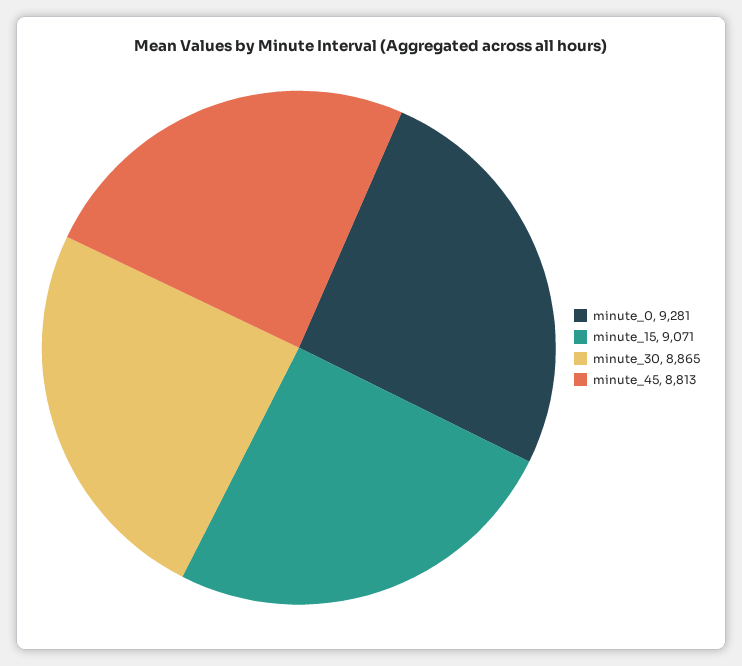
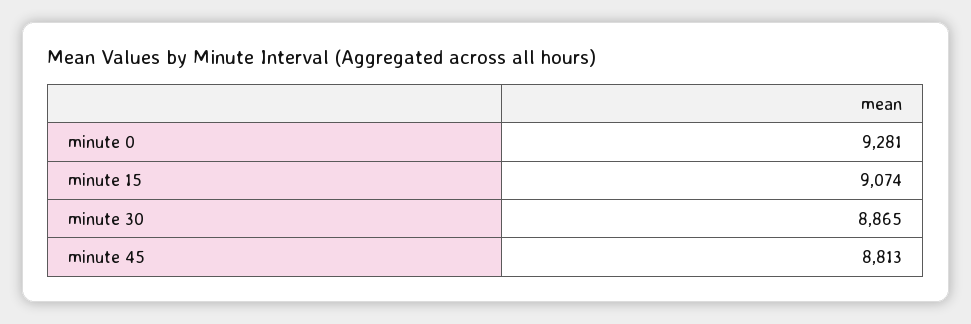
  {
    "minute_0": 9281,
-   "minute_15": 9071,
+   "minute_15": 9074,
    "minute_30": 8865,
    "minute_45": 8813
  }

